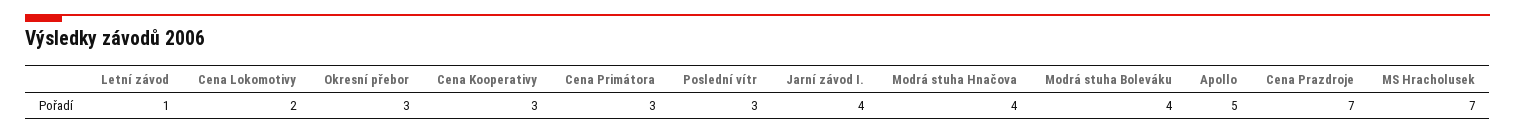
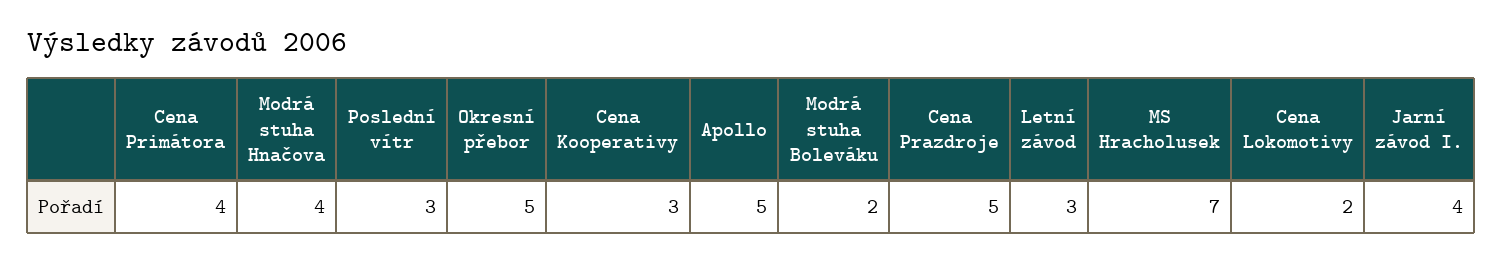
  {
-   "Letní závod": 1,
+   "Letní závod": 3,
    "Cena Lokomotivy": 2,
-   "Okresní přebor": 3,
+   "Okresní přebor": 5,
    "Cena Kooperativy": 3,
-   "Cena Primátora": 3,
+   "Cena Primátora": 4,
    "Poslední vítr": 3,
    "Jarní závod I.": 4,
    "Modrá stuha Hnačova": 4,
-   "Modrá stuha Boleváku": 4,
+   "Modrá stuha Boleváku": 2,
    "Apollo": 5,
-   "Cena Prazdroje": 7,
+   "Cena Prazdroje": 5,
    "MS Hracholusek": 7
  }

